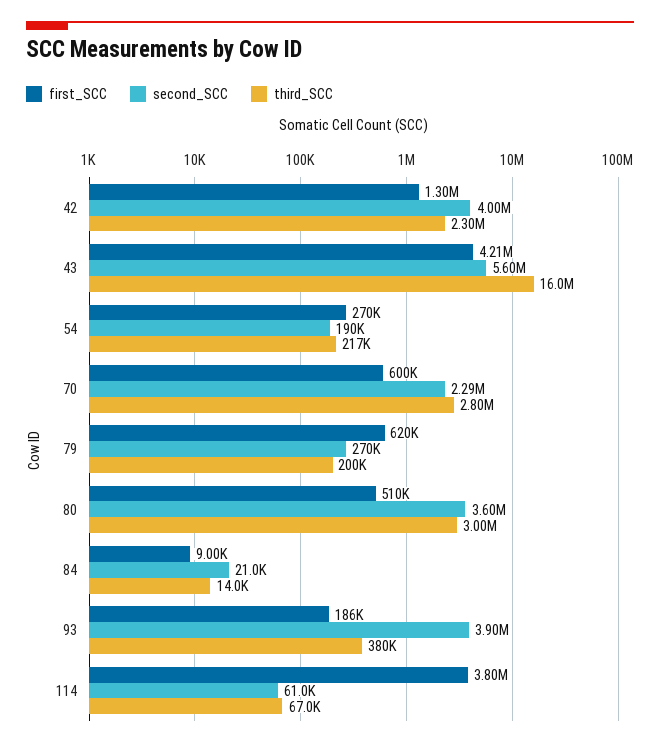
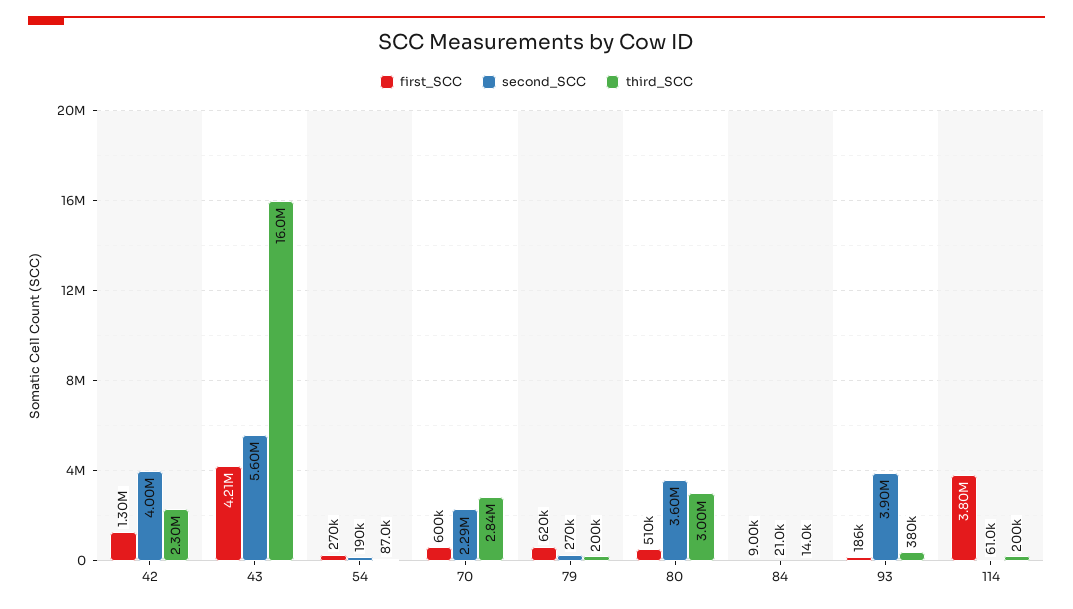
  {
    "first_SCC": {
      "42": 1300000,
      "43": 4210000,
      "54": 270000,
      "70": 600000,
      "79": 620000,
      "80": 510000,
      "84": 9000,
      "93": 186000,
      "114": 3800000
    },
    "second_SCC": {
      "42": 4000000,
      "43": 5600000,
      "54": 190000,
      "70": 2290000,
      "79": 270000,
      "80": 3600000,
      "84": 21000,
      "93": 3900000,
      "114": 61000
    },
    "third_SCC": {
      "42": 2300000,
      "43": 16000000,
-     "54": 217000,
+     "54": 87000,
-     "70": 2800000,
+     "70": 2840000,
      "79": 200000,
      "80": 3000000,
      "84": 14000,
      "93": 380000,
-     "114": 67000
+     "114": 200000
    }
  }

